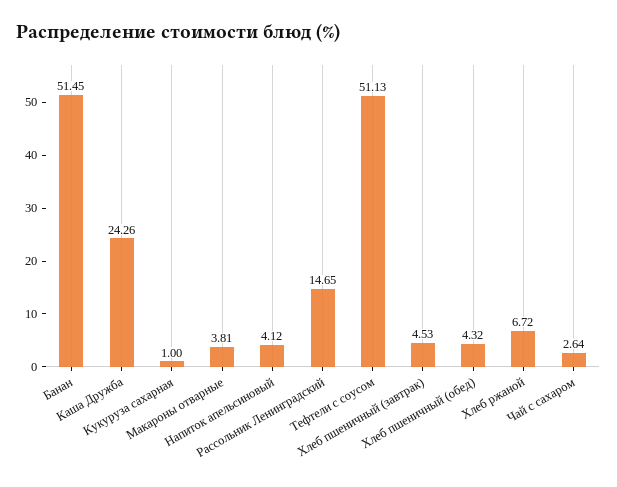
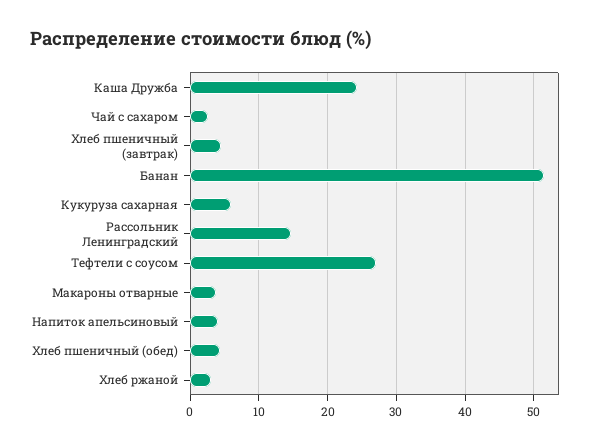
  {
    "Банан": 51.45,
    "Каша Дружба": 24.26,
-   "Кукуруза сахарная": 1,
+   "Кукуруза сахарная": 6,
    "Макароны отварные": 3.81,
    "Напиток апельсиновый": 4.12,
    "Рассольник Ленинградский": 14.65,
-   "Тефтели с соусом": 51.13,
+   "Тефтели с соусом": 27,
    "Хлеб пшеничный (завтрак)": 4.53,
    "Хлеб пшеничный (обед)": 4.32,
-   "Хлеб ржаной": 6.72,
+   "Хлеб ржаной": 3,
    "Чай с сахаром": 2.64
  }

